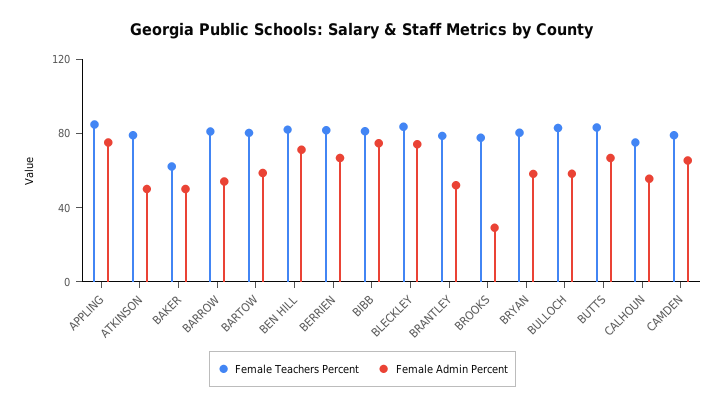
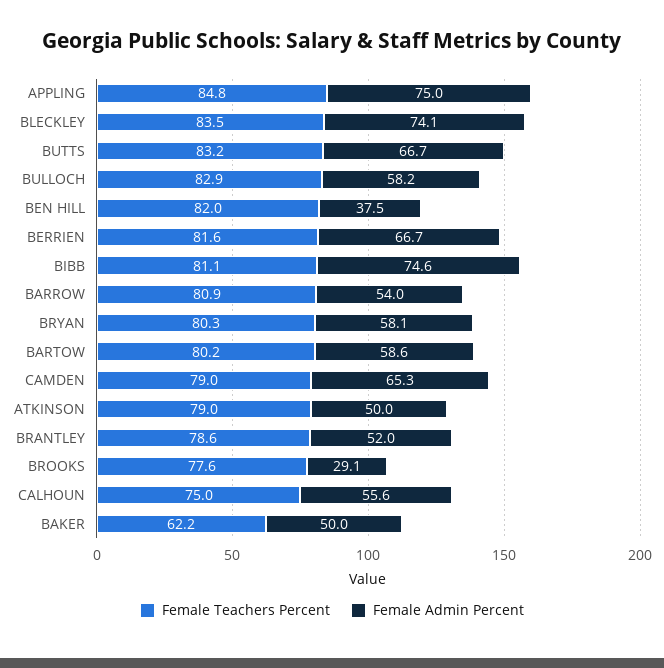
  {
    "Female Teachers Percent": {
      "APPLING": 84.8,
      "ATKINSON": 79,
      "BAKER": 62.2,
      "BARROW": 80.9,
      "BARTOW": 80.2,
      "BEN HILL": 82,
      "BERRIEN": 81.6,
      "BIBB": 81.1,
      "BLECKLEY": 83.5,
      "BRANTLEY": 78.6,
      "BROOKS": 77.6,
      "BRYAN": 80.3,
      "BULLOCH": 82.9,
      "BUTTS": 83.2,
      "CALHOUN": 75,
      "CAMDEN": 79
    },
    "Female Admin Percent": {
      "APPLING": 75,
      "ATKINSON": 50,
      "BAKER": 50,
      "BARROW": 54,
      "BARTOW": 58.6,
-     "BEN HILL": 70,
+     "BEN HILL": 37.5,
      "BERRIEN": 66.7,
      "BIBB": 74.6,
      "BLECKLEY": 74.1,
      "BRANTLEY": 52,
      "BROOKS": 29.1,
      "BRYAN": 58.1,
      "BULLOCH": 58.2,
      "BUTTS": 66.7,
      "CALHOUN": 55.6,
      "CAMDEN": 65.3
    }
  }

